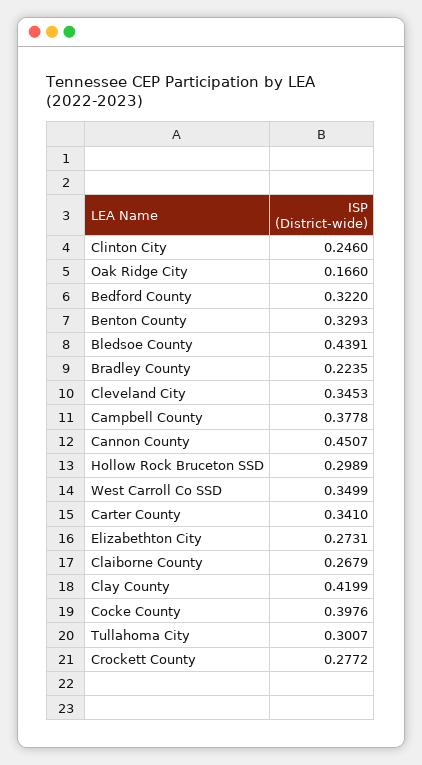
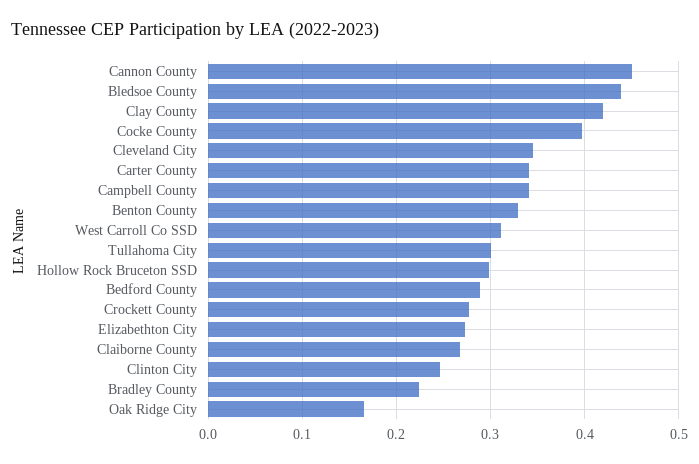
  {
    "Clinton City": 0.246,
    "Oak Ridge City": 0.166,
-   "Bedford County": 0.322,
+   "Bedford County": 0.29,
    "Benton County": 0.3293,
    "Bledsoe County": 0.4391,
    "Bradley County": 0.2235,
    "Cleveland City": 0.3453,
-   "Campbell County": 0.3778,
+   "Campbell County": 0.34,
    "Cannon County": 0.4507,
    "Hollow Rock Bruceton SSD": 0.2989,
-   "West Carroll Co SSD": 0.3499,
+   "West Carroll Co SSD": 0.31,
    "Carter County": 0.341,
    "Elizabethton City": 0.2731,
    "Claiborne County": 0.2679,
    "Clay County": 0.4199,
    "Cocke County": 0.3976,
    "Tullahoma City": 0.3007,
    "Crockett County": 0.2772
  }

